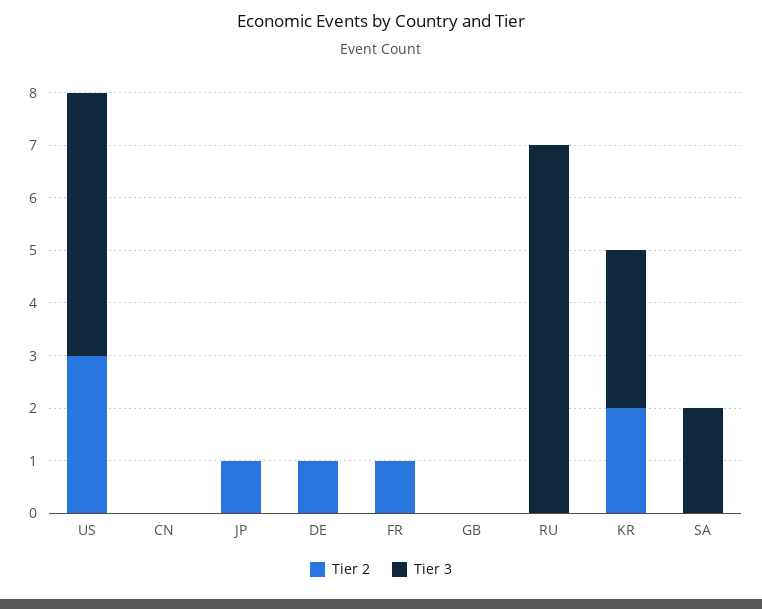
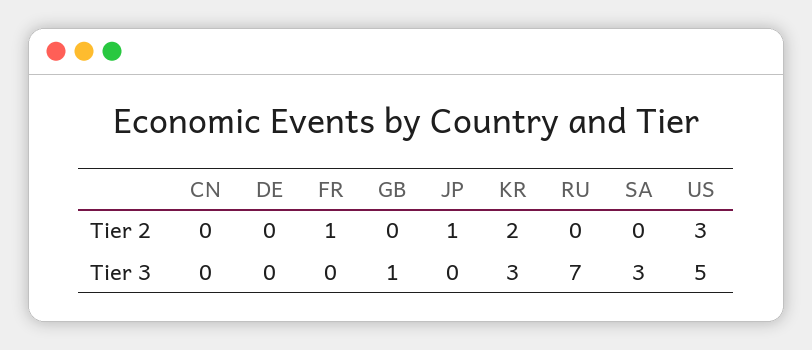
  {
    "Tier 2": {
      "US": 3,
      "CN": 0,
      "JP": 1,
-     "DE": 1,
+     "DE": 0,
      "FR": 1,
      "GB": 0,
      "RU": 0,
      "KR": 2,
      "SA": 0
    },
    "Tier 3": {
      "US": 5,
      "CN": 0,
      "JP": 0,
      "DE": 0,
      "FR": 0,
-     "GB": 0,
+     "GB": 1,
      "RU": 7,
      "KR": 3,
-     "SA": 2
+     "SA": 3
    }
  }

